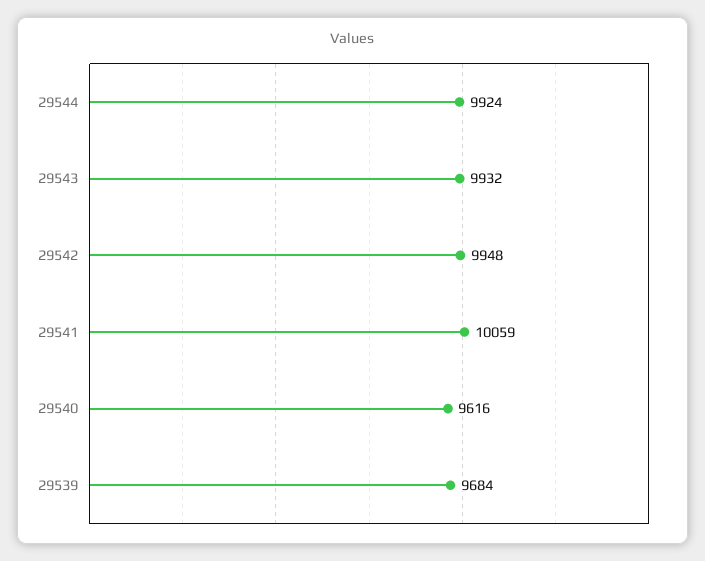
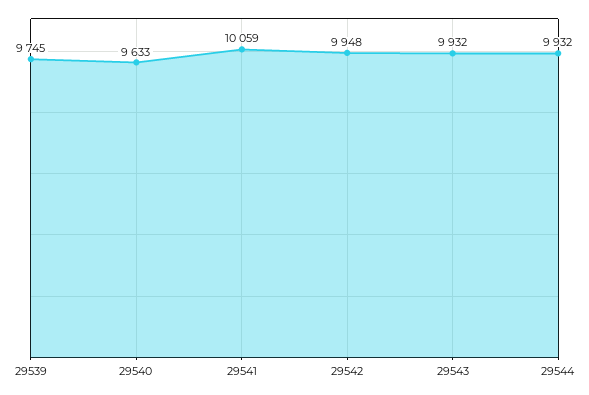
  {
-   "29544": 9924,
+   "29544": 9932,
    "29543": 9932,
    "29542": 9948,
    "29541": 10059,
-   "29540": 9616,
+   "29540": 9633,
-   "29539": 9684
+   "29539": 9745
  }

